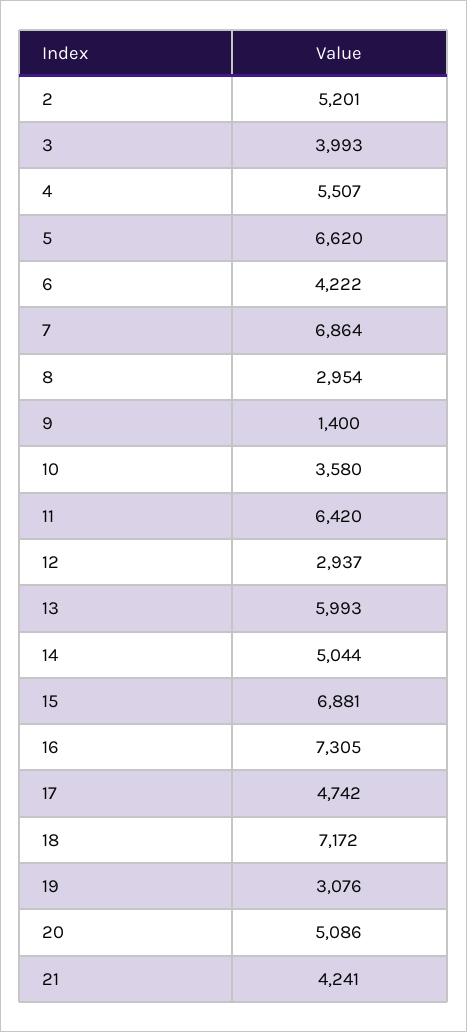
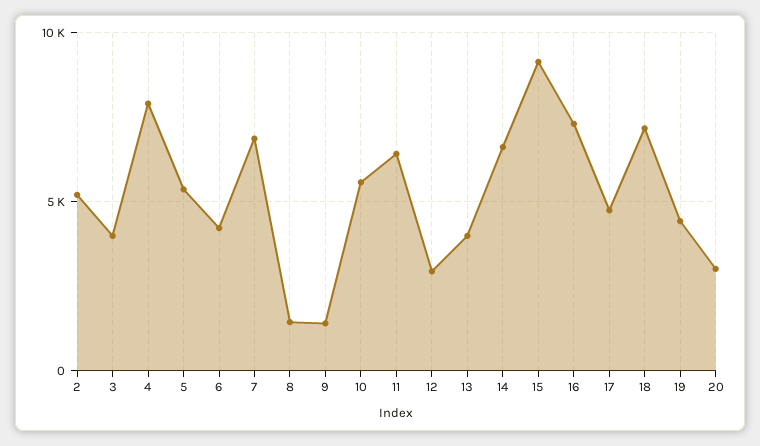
  {
    "2": 5201,
    "3": 3993,
-   "4": 5507,
+   "4": 8000,
-   "5": 6620,
+   "5": 5500,
    "6": 4222,
    "7": 6864,
-   "8": 2954,
+   "8": 1500,
    "9": 1400,
-   "10": 3580,
+   "10": 5500,
    "11": 6420,
    "12": 2937,
-   "13": 5993,
+   "13": 4000,
-   "14": 5044,
+   "14": 6500,
-   "15": 6881,
+   "15": 9000,
    "16": 7305,
    "17": 4742,
    "18": 7172,
-   "19": 3076,
+   "19": 4500,
-   "20": 5086,
+   "20": 3000
-   "21": 4241
  }

